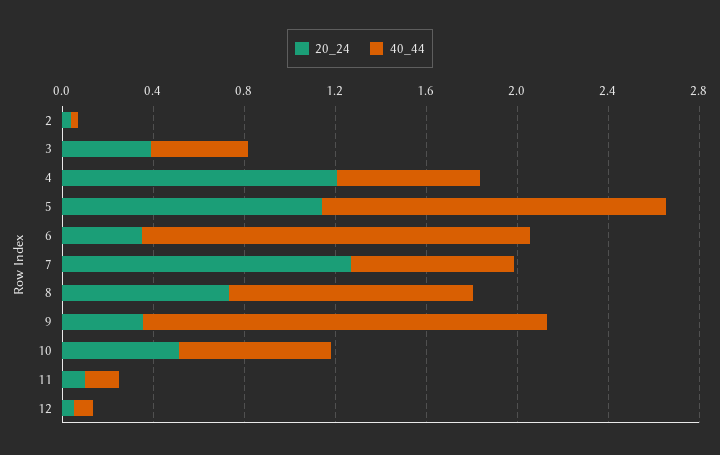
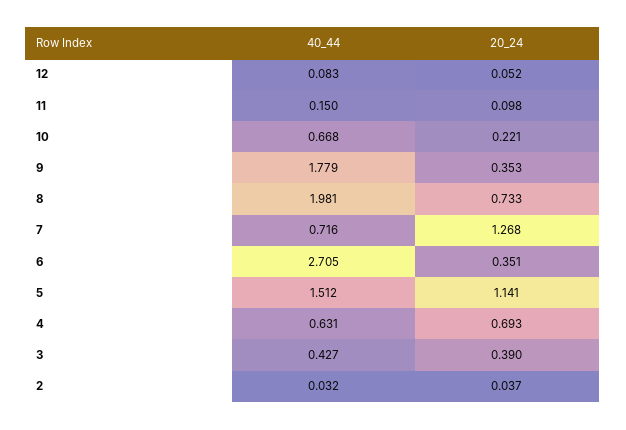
  {
    "20_24": {
      "2": 0.037,
      "3": 0.39,
-     "4": 1.2,
+     "4": 0.693,
      "5": 1.141,
      "6": 0.351,
      "7": 1.268,
      "8": 0.733,
      "9": 0.353,
-     "10": 0.5,
+     "10": 0.221,
      "11": 0.098,
      "12": 0.052
    },
    "40_44": {
      "2": 0.032,
      "3": 0.427,
      "4": 0.631,
      "5": 1.512,
-     "6": 1.7,
+     "6": 2.705,
      "7": 0.716,
-     "8": 1.1,
+     "8": 1.981,
      "9": 1.779,
      "10": 0.668,
      "11": 0.15,
      "12": 0.083
    }
  }

